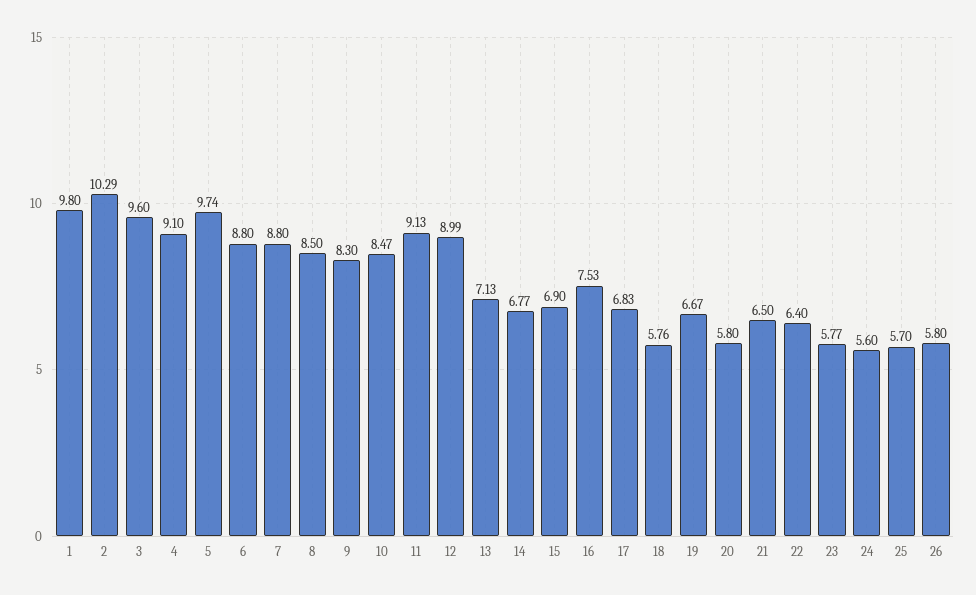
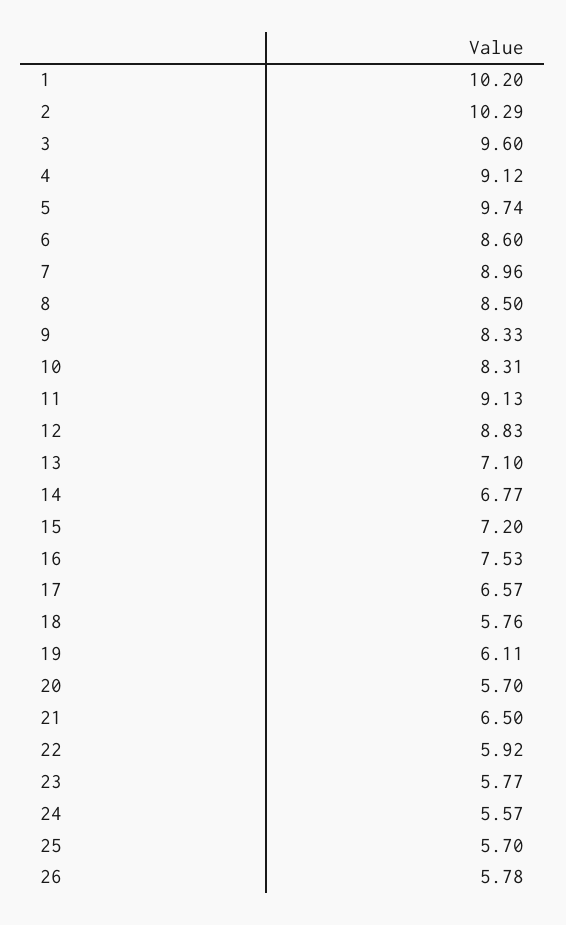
  {
-   "1": 9.8,
+   "1": 10.2,
    "2": 10.29,
    "3": 9.6,
-   "4": 9.1,
+   "4": 9.12,
    "5": 9.74,
-   "6": 8.8,
+   "6": 8.6,
-   "7": 8.8,
+   "7": 8.96,
    "8": 8.5,
-   "9": 8.3,
+   "9": 8.33,
-   "10": 8.47,
+   "10": 8.31,
    "11": 9.13,
-   "12": 8.99,
+   "12": 8.83,
-   "13": 7.13,
+   "13": 7.1,
    "14": 6.77,
-   "15": 6.9,
+   "15": 7.2,
    "16": 7.53,
-   "17": 6.83,
+   "17": 6.57,
    "18": 5.76,
-   "19": 6.67,
+   "19": 6.11,
-   "20": 5.8,
+   "20": 5.7,
    "21": 6.5,
-   "22": 6.4,
+   "22": 5.92,
    "23": 5.77,
-   "24": 5.6,
+   "24": 5.57,
    "25": 5.7,
-   "26": 5.8
+   "26": 5.78
  }

